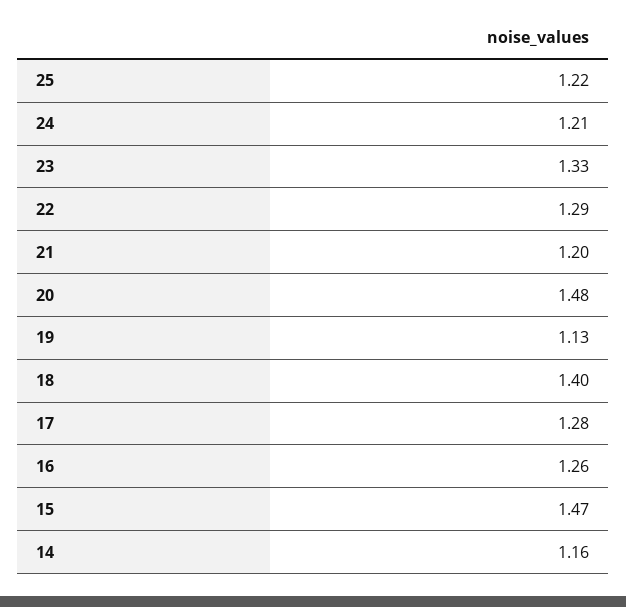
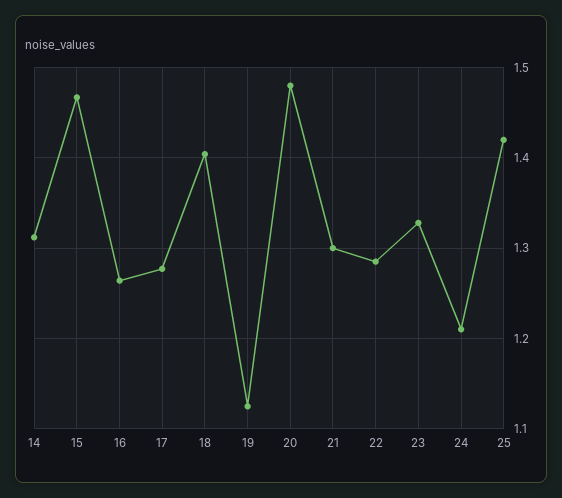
  {
-   "25": 1.22,
+   "25": 1.42,
    "24": 1.21,
    "23": 1.33,
    "22": 1.29,
-   "21": 1.2,
+   "21": 1.3,
    "20": 1.48,
    "19": 1.13,
    "18": 1.4,
    "17": 1.28,
    "16": 1.26,
    "15": 1.47,
-   "14": 1.16
+   "14": 1.31
  }

